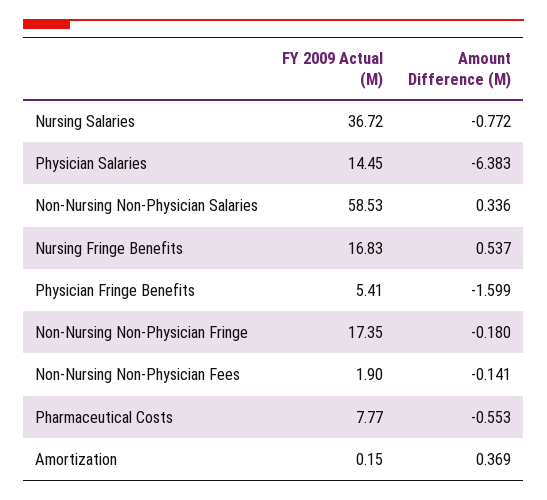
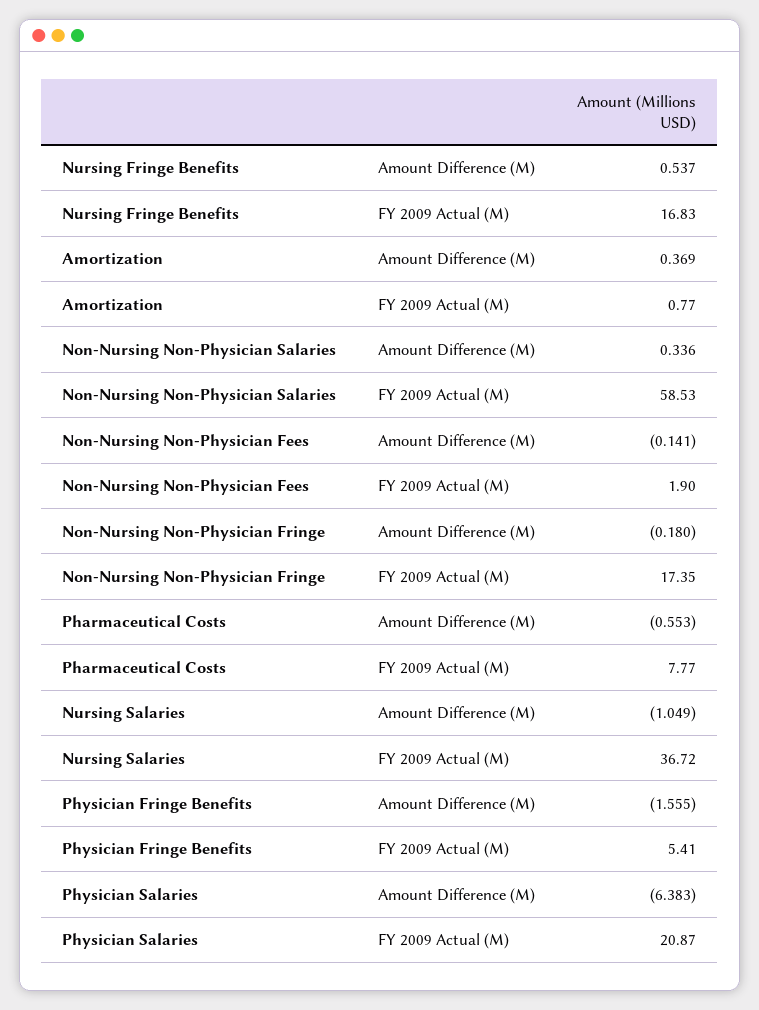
  {
    "FY 2009 Actual (M)": {
      "Nursing Salaries": 36.72,
-     "Physician Salaries": 14.45,
+     "Physician Salaries": 20.87,
      "Non-Nursing Non-Physician Salaries": 58.53,
      "Nursing Fringe Benefits": 16.83,
      "Physician Fringe Benefits": 5.41,
      "Non-Nursing Non-Physician Fringe": 17.35,
      "Non-Nursing Non-Physician Fees": 1.9,
      "Pharmaceutical Costs": 7.77,
-     "Amortization": 0.15
+     "Amortization": 0.77
    },
    "Amount Difference (M)": {
-     "Nursing Salaries": -0.772,
+     "Nursing Salaries": -1.049,
      "Physician Salaries": -6.383,
      "Non-Nursing Non-Physician Salaries": 0.336,
      "Nursing Fringe Benefits": 0.537,
-     "Physician Fringe Benefits": -1.599,
+     "Physician Fringe Benefits": -1.555,
      "Non-Nursing Non-Physician Fringe": -0.18,
      "Non-Nursing Non-Physician Fees": -0.141,
      "Pharmaceutical Costs": -0.553,
      "Amortization": 0.369
    }
  }

